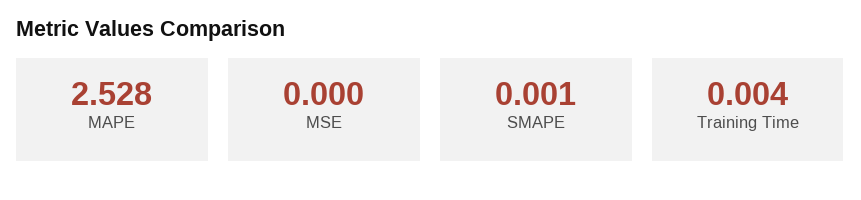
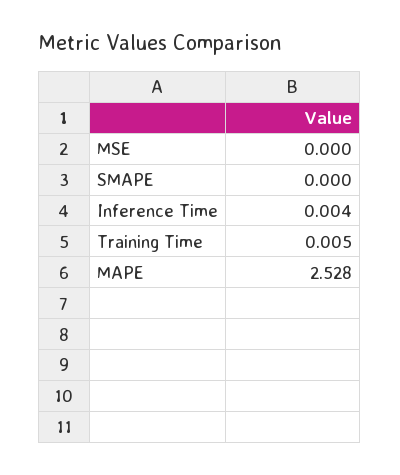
  {
    "MAPE": 2.528,
    "MSE": 0,
-   "SMAPE": 0.001,
+   "SMAPE": 0,
-   "Training Time": 0.004
+   "Training Time": 0.005,
+   "Inference Time": 0.004
  }

